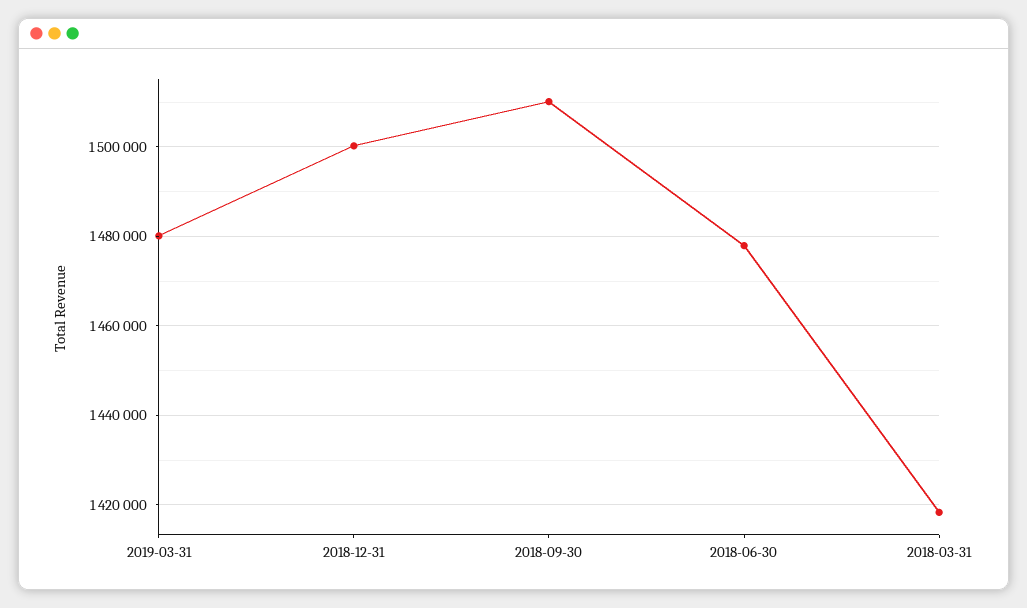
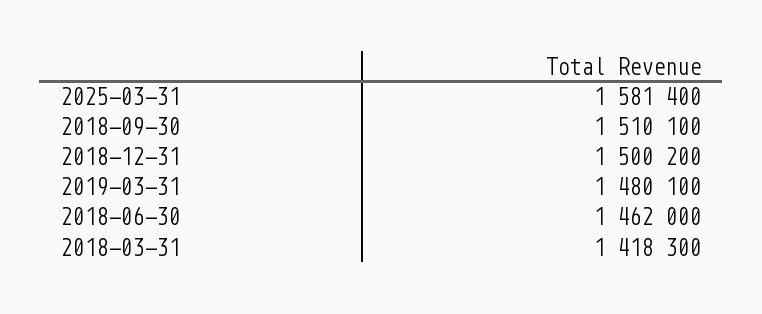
  {
    "2019-03-31": 1480100,
    "2018-12-31": 1500200,
    "2018-09-30": 1510100,
-   "2018-06-30": 1478000,
+   "2018-06-30": 1462000,
-   "2018-03-31": 1418300
+   "2018-03-31": 1418300,
+   "2025-03-31": 1581400
  }

